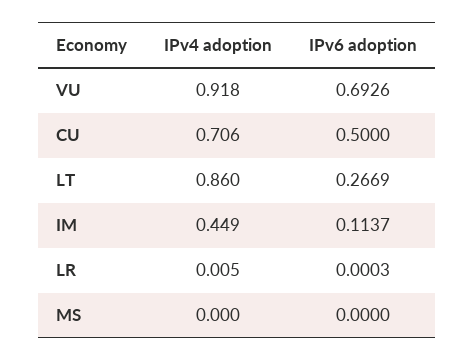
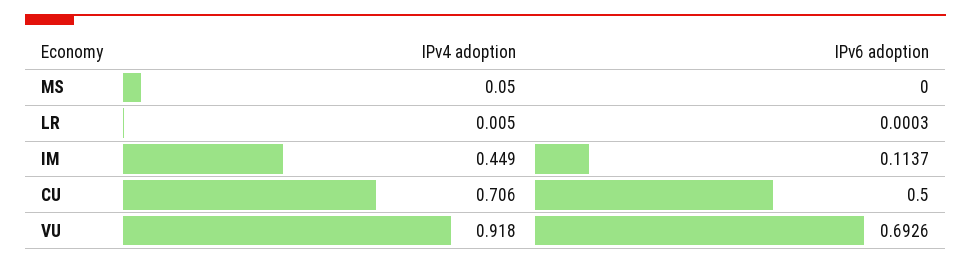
  {
    "IPv4 adoption": {
      "VU": 0.918,
      "CU": 0.706,
-     "LT": 0.86,
      "IM": 0.449,
      "LR": 0.005,
-     "MS": 0
+     "MS": 0.05
    },
    "IPv6 adoption": {
      "VU": 0.6926,
      "CU": 0.5,
-     "LT": 0.2669,
      "IM": 0.1137,
      "LR": 0.0003,
      "MS": 0
    }
  }

